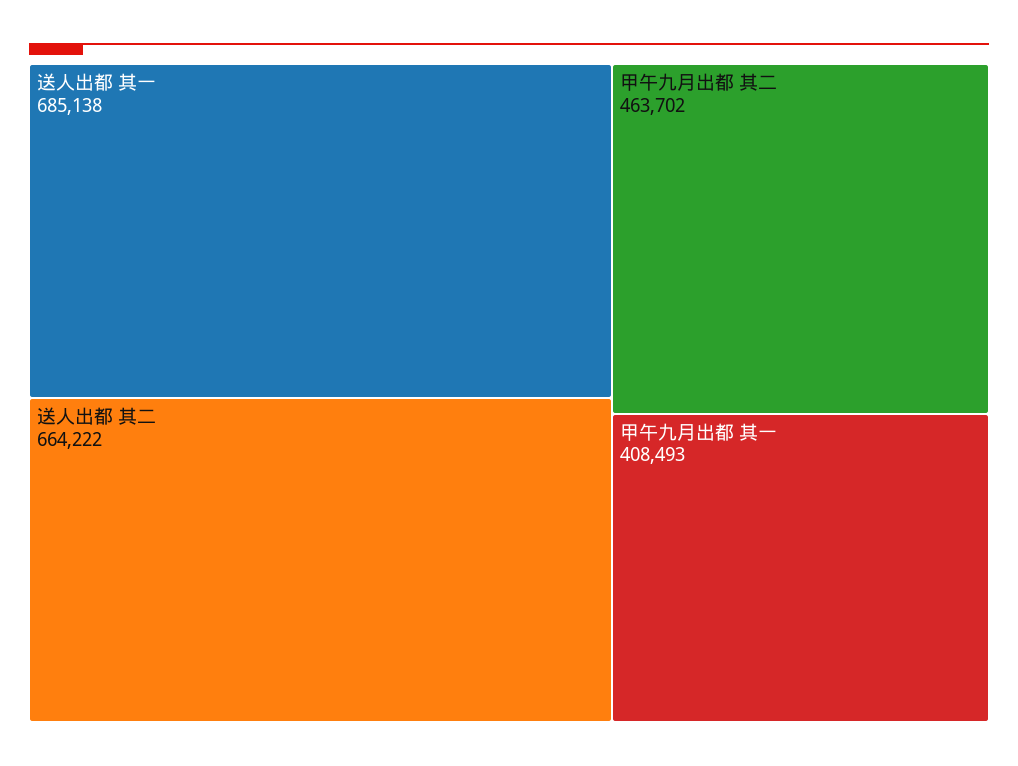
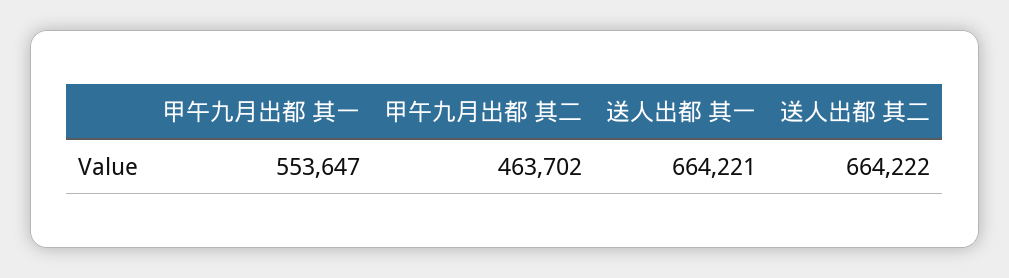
  {
-   "送人出都 其一": 685138,
+   "送人出都 其一": 664221,
    "送人出都 其二": 664222,
    "甲午九月出都 其二": 463702,
-   "甲午九月出都 其一": 408493
+   "甲午九月出都 其一": 553647
  }

